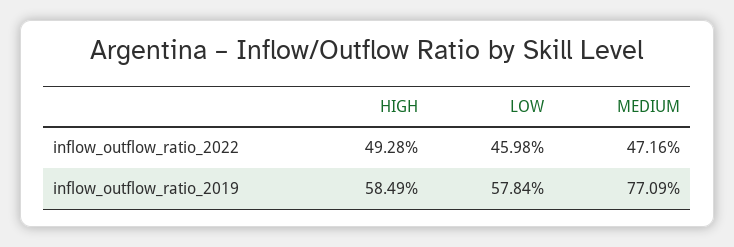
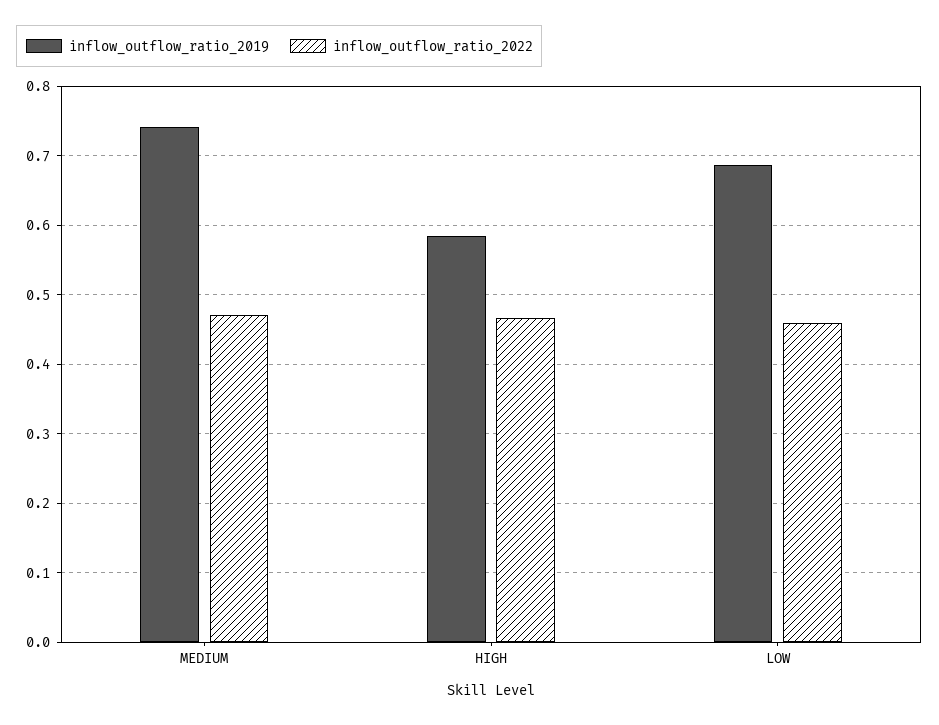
  {
    "inflow_outflow_ratio_2022": {
-     "HIGH": 0.4928,
+     "HIGH": 0.47,
      "LOW": 0.4598,
      "MEDIUM": 0.4716
    },
    "inflow_outflow_ratio_2019": {
      "HIGH": 0.5849,
-     "LOW": 0.5784,
+     "LOW": 0.69,
-     "MEDIUM": 0.7709
+     "MEDIUM": 0.74
    }
  }

